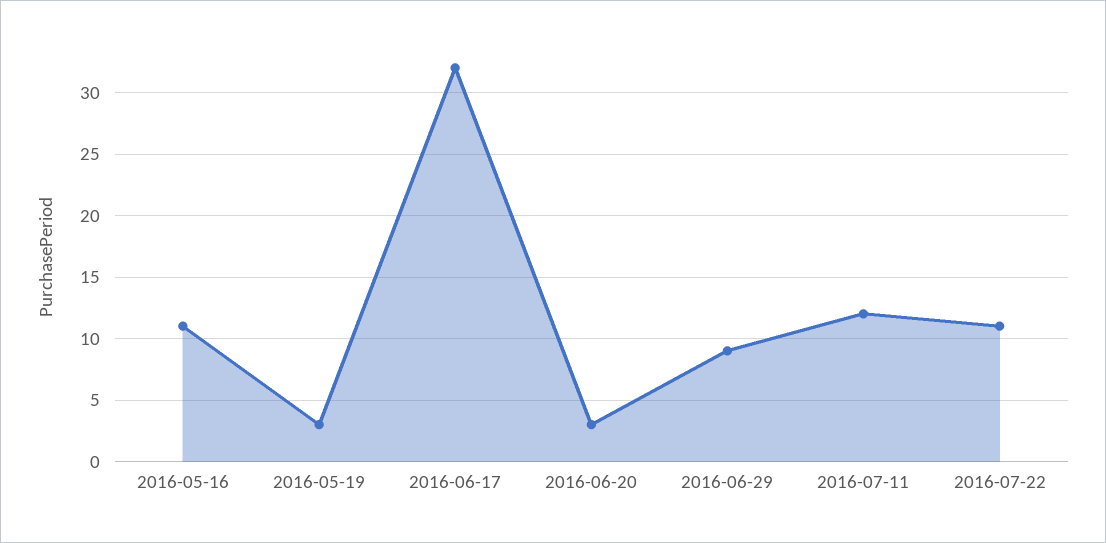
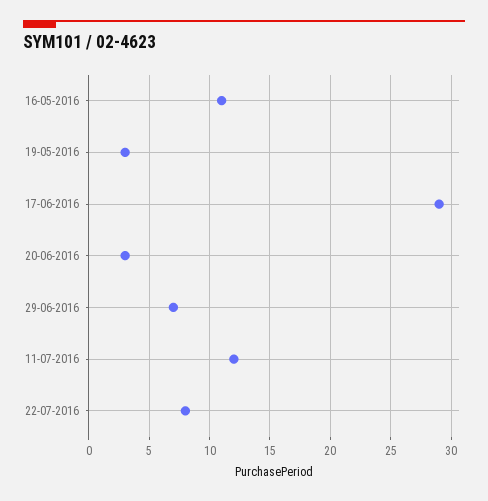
  {
    "2016-05-16": 11,
    "2016-05-19": 3,
-   "2016-06-17": 32,
+   "2016-06-17": 29,
    "2016-06-20": 3,
-   "2016-06-29": 9,
+   "2016-06-29": 7,
    "2016-07-11": 12,
-   "2016-07-22": 11
+   "2016-07-22": 8
  }

